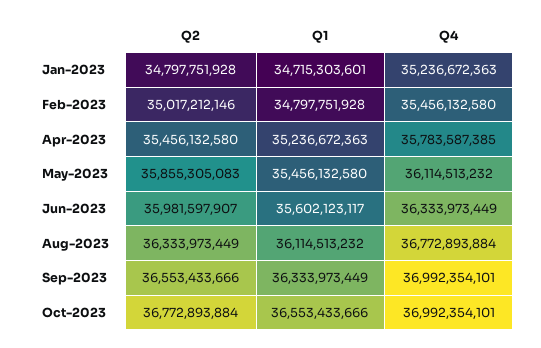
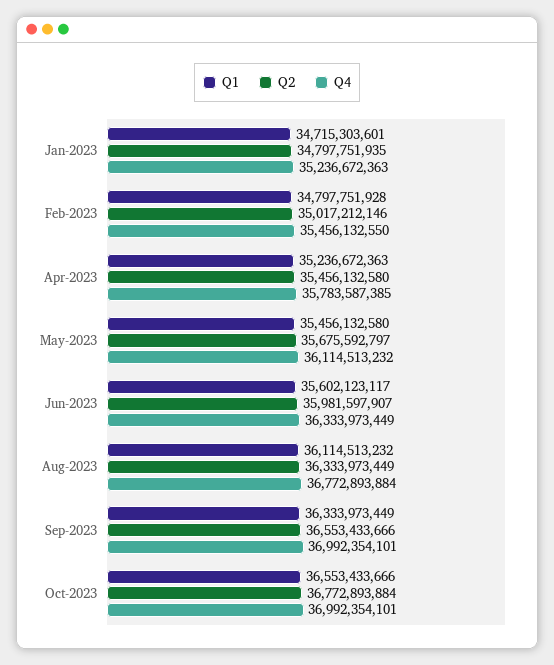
  {
    "Q2": {
-     "Jan-2023": 34797751928,
+     "Jan-2023": 34797751935,
      "Feb-2023": 35017212146,
      "Apr-2023": 35456132580,
-     "May-2023": 35855305083,
+     "May-2023": 35675592797,
      "Jun-2023": 35981597907,
      "Aug-2023": 36333973449,
      "Sep-2023": 36553433666,
      "Oct-2023": 36772893884
    },
    "Q1": {
      "Jan-2023": 34715303601,
      "Feb-2023": 34797751928,
      "Apr-2023": 35236672363,
      "May-2023": 35456132580,
      "Jun-2023": 35602123117,
      "Aug-2023": 36114513232,
      "Sep-2023": 36333973449,
      "Oct-2023": 36553433666
    },
    "Q4": {
      "Jan-2023": 35236672363,
-     "Feb-2023": 35456132580,
+     "Feb-2023": 35456132550,
      "Apr-2023": 35783587385,
      "May-2023": 36114513232,
      "Jun-2023": 36333973449,
      "Aug-2023": 36772893884,
      "Sep-2023": 36992354101,
      "Oct-2023": 36992354101
    }
  }

